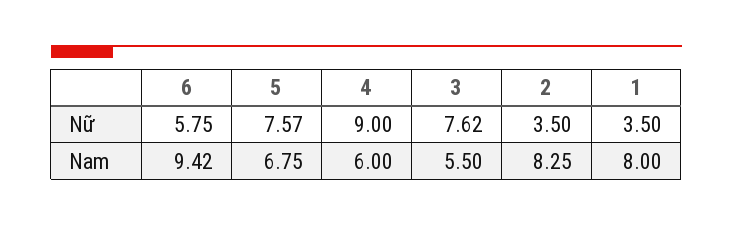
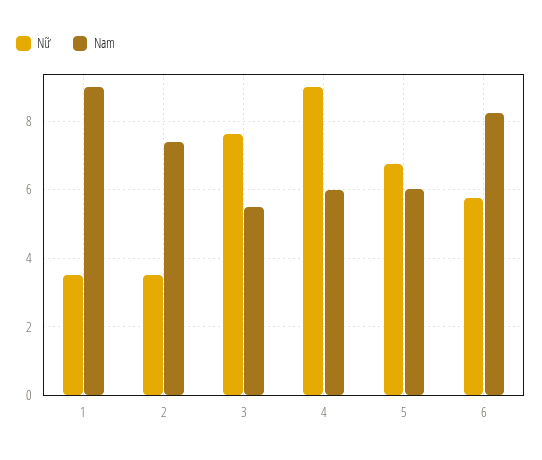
  {
    "Nữ": {
      "6": 5.75,
-     "5": 7.57,
+     "5": 6.8,
      "4": 9,
      "3": 7.62,
      "2": 3.5,
      "1": 3.5
    },
    "Nam": {
-     "6": 9.42,
+     "6": 8.2,
-     "5": 6.75,
+     "5": 6,
      "4": 6,
      "3": 5.5,
-     "2": 8.25,
+     "2": 7.4,
-     "1": 8
+     "1": 9
    }
  }

